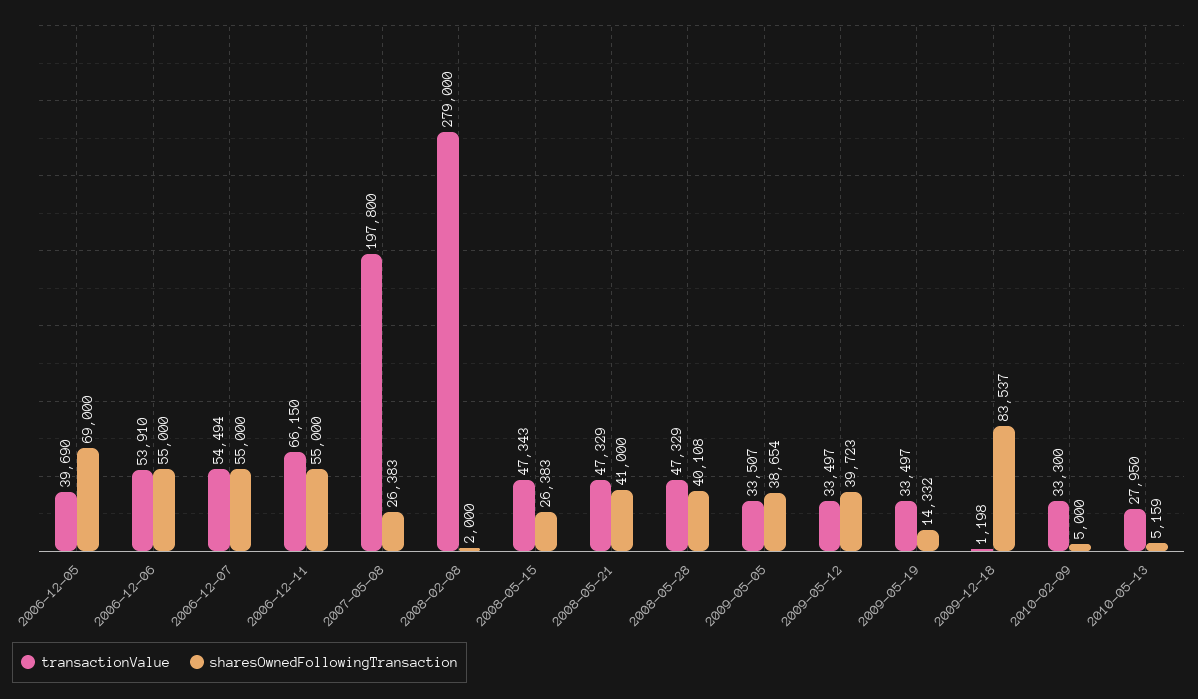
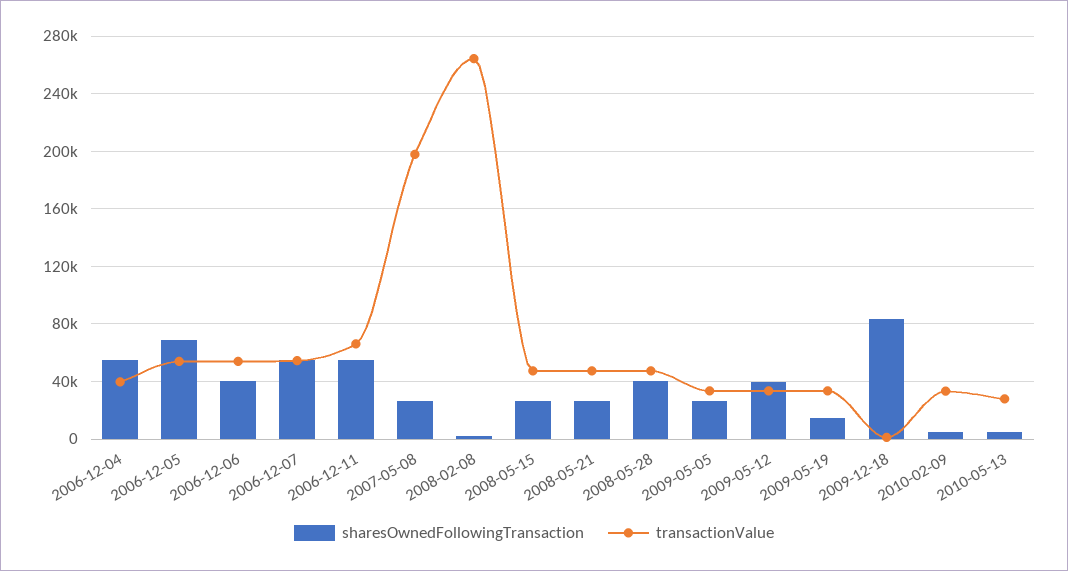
  {
    "transactionValue": {
-     "2006-12-05": 39690,
+     "2006-12-05": 55000,
      "2006-12-06": 53910,
      "2006-12-07": 54494,
      "2006-12-11": 66150,
      "2007-05-08": 197800,
-     "2008-02-08": 279000,
+     "2008-02-08": 265000,
      "2008-05-15": 47343,
      "2008-05-21": 47329,
      "2008-05-28": 47329,
      "2009-05-05": 33507,
      "2009-05-12": 33497,
      "2009-05-19": 33497,
      "2009-12-18": 1198,
      "2010-02-09": 33300,
-     "2010-05-13": 27950
+     "2010-05-13": 27950,
+     "2006-12-04": 40000
    },
    "sharesOwnedFollowingTransaction": {
      "2006-12-05": 69000,
-     "2006-12-06": 55000,
+     "2006-12-06": 40000,
      "2006-12-07": 55000,
      "2006-12-11": 55000,
      "2007-05-08": 26383,
      "2008-02-08": 2000,
      "2008-05-15": 26383,
-     "2008-05-21": 41000,
+     "2008-05-21": 25000,
      "2008-05-28": 40108,
-     "2009-05-05": 38654,
+     "2009-05-05": 25000,
      "2009-05-12": 39723,
      "2009-05-19": 14332,
      "2009-12-18": 83537,
      "2010-02-09": 5000,
-     "2010-05-13": 5159
+     "2010-05-13": 5159,
+     "2006-12-04": 55000
    }
  }

